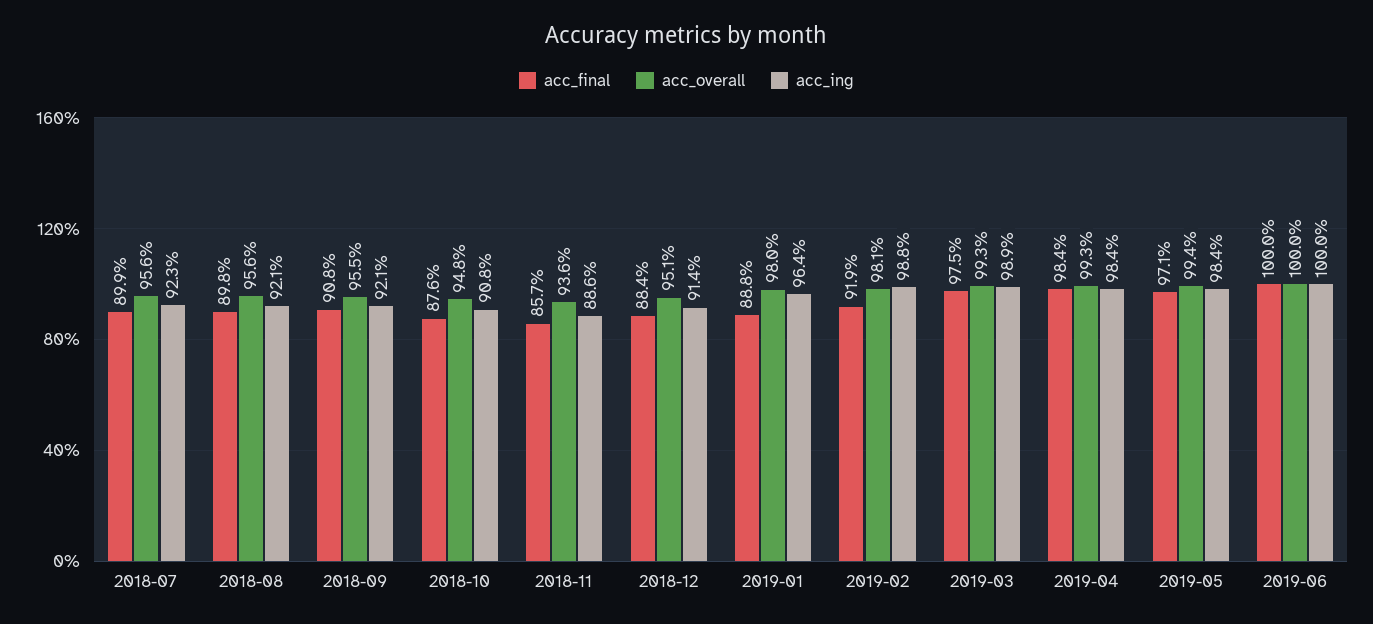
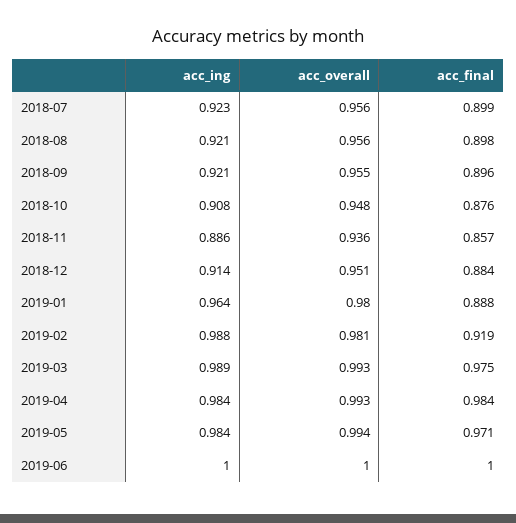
  {
    "acc_final": {
      "2018-07": 0.899,
      "2018-08": 0.898,
-     "2018-09": 0.908,
+     "2018-09": 0.896,
      "2018-10": 0.876,
      "2018-11": 0.857,
      "2018-12": 0.884,
      "2019-01": 0.888,
      "2019-02": 0.919,
      "2019-03": 0.975,
      "2019-04": 0.984,
      "2019-05": 0.971,
      "2019-06": 1
    },
    "acc_overall": {
      "2018-07": 0.956,
      "2018-08": 0.956,
      "2018-09": 0.955,
      "2018-10": 0.948,
      "2018-11": 0.936,
      "2018-12": 0.951,
      "2019-01": 0.98,
      "2019-02": 0.981,
      "2019-03": 0.993,
      "2019-04": 0.993,
      "2019-05": 0.994,
      "2019-06": 1
    },
    "acc_ing": {
      "2018-07": 0.923,
      "2018-08": 0.921,
      "2018-09": 0.921,
      "2018-10": 0.908,
      "2018-11": 0.886,
      "2018-12": 0.914,
      "2019-01": 0.964,
      "2019-02": 0.988,
      "2019-03": 0.989,
      "2019-04": 0.984,
      "2019-05": 0.984,
      "2019-06": 1
    }
  }

